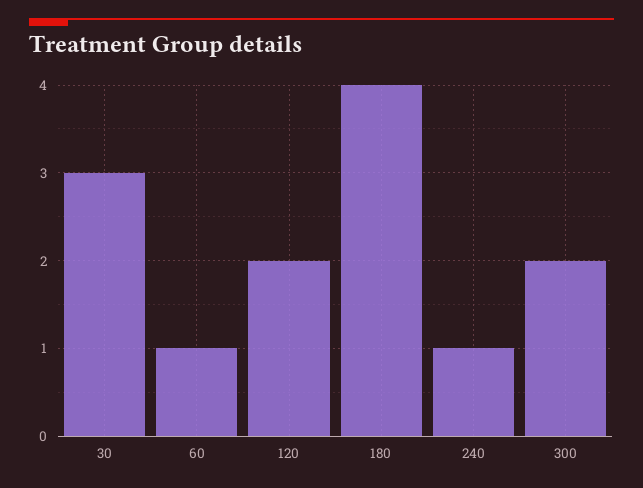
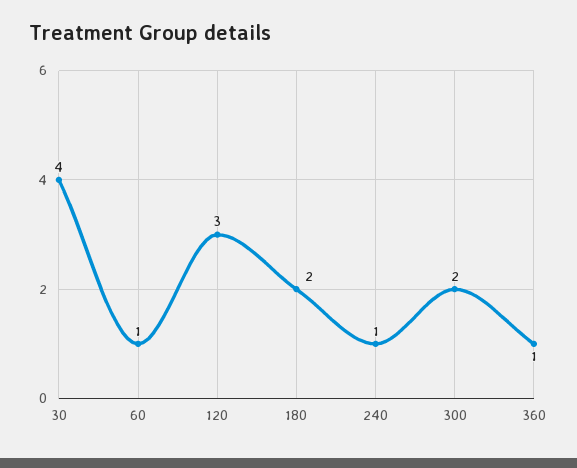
  {
-   "30": 3,
+   "30": 4,
    "60": 1,
-   "120": 2,
+   "120": 3,
-   "180": 4,
+   "180": 2,
    "240": 1,
-   "300": 2
+   "300": 2,
+   "360": 1
  }

